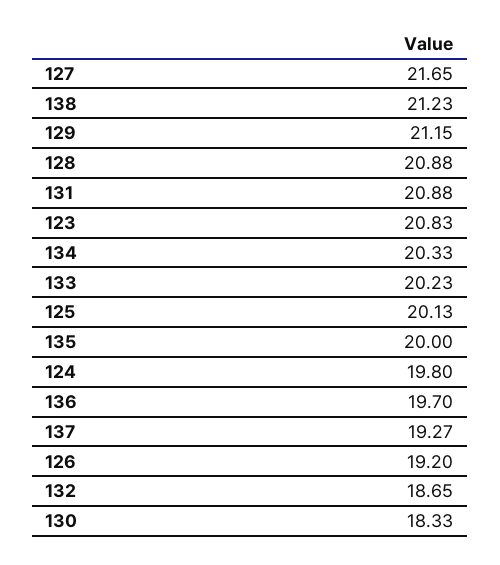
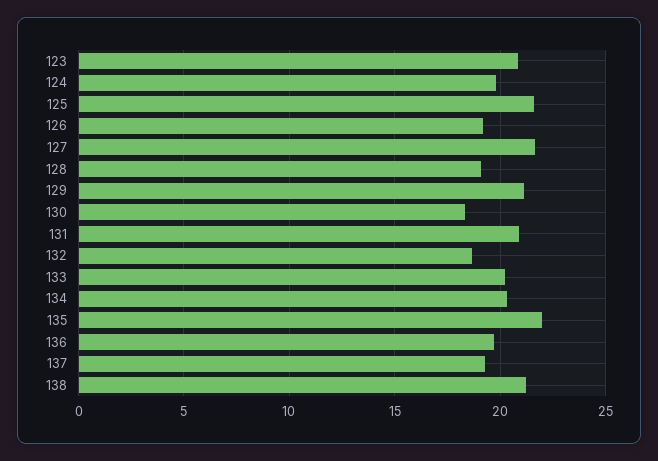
  {
    "127": 21.65,
    "138": 21.23,
    "129": 21.15,
-   "128": 20.88,
+   "128": 19,
    "131": 20.88,
    "123": 20.83,
    "134": 20.33,
    "133": 20.23,
-   "125": 20.13,
+   "125": 21.5,
-   "135": 20,
+   "135": 22,
    "124": 19.8,
    "136": 19.7,
    "137": 19.27,
    "126": 19.2,
    "132": 18.65,
    "130": 18.33
  }

